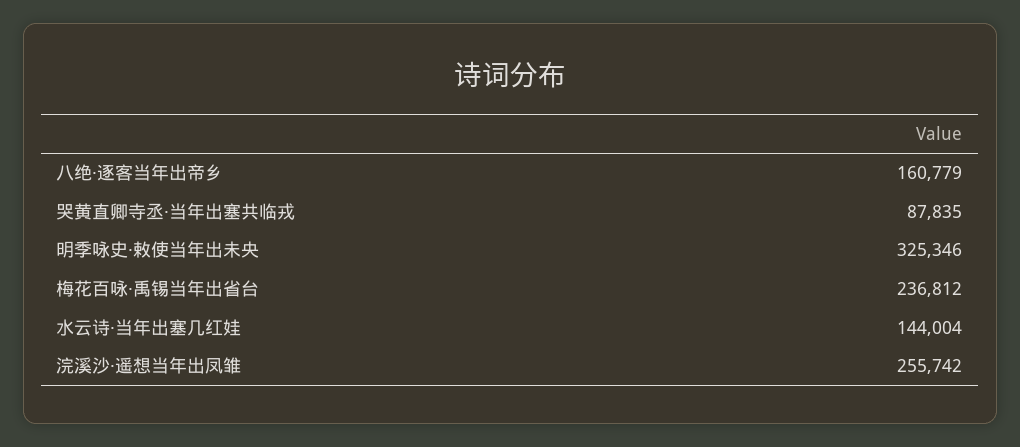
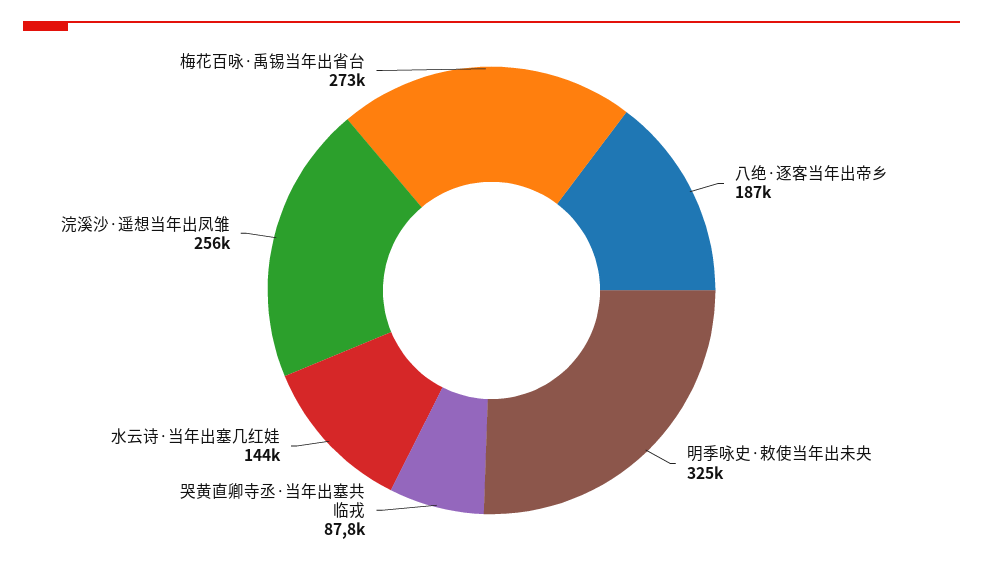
  {
-   "八绝·逐客当年出帝乡": 160779,
+   "八绝·逐客当年出帝乡": 187000,
    "哭黄直卿寺丞·当年出塞共临戎": 87835,
    "明季咏史·敕使当年出未央": 325346,
-   "梅花百咏·禹锡当年出省台": 236812,
+   "梅花百咏·禹锡当年出省台": 273000,
    "水云诗·当年出塞几红娃": 144004,
    "浣溪沙·遥想当年出凤雏": 255742
  }

